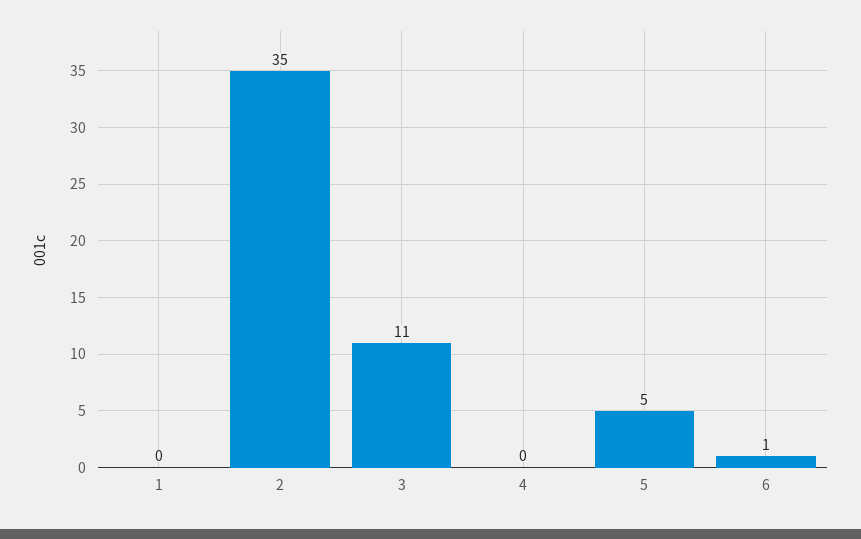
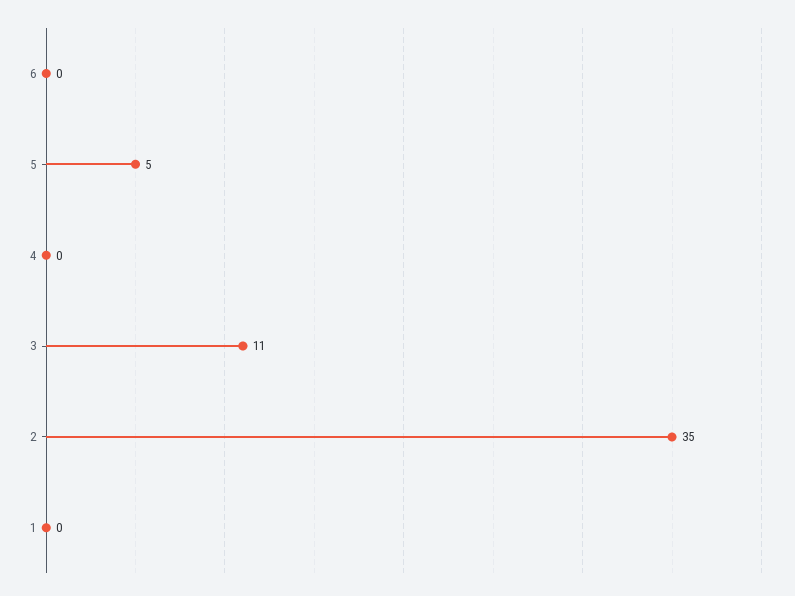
  {
    "1": 0,
    "2": 35,
    "3": 11,
    "4": 0,
    "5": 5,
-   "6": 1
+   "6": 0
  }

